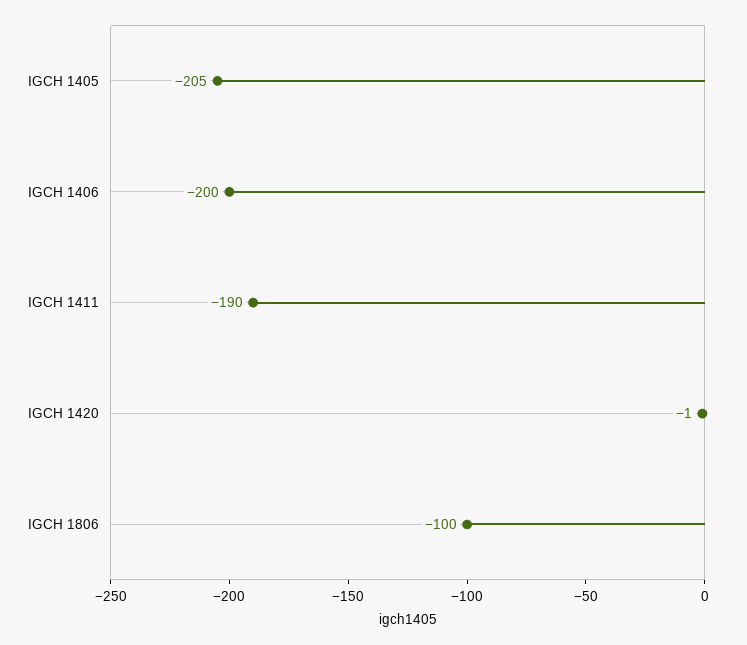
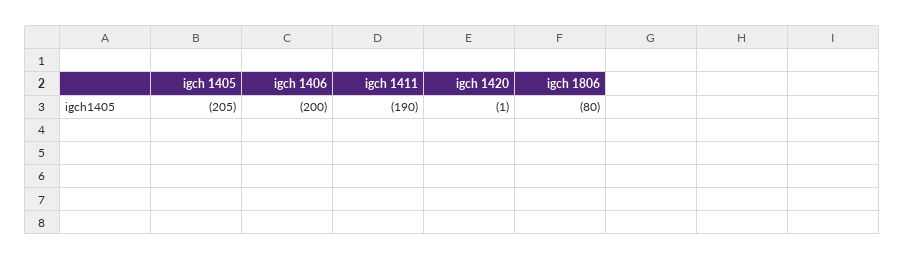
  {
    "IGCH 1405": -205,
    "IGCH 1406": -200,
    "IGCH 1411": -190,
    "IGCH 1420": -1,
-   "IGCH 1806": -100
+   "IGCH 1806": -80
  }

